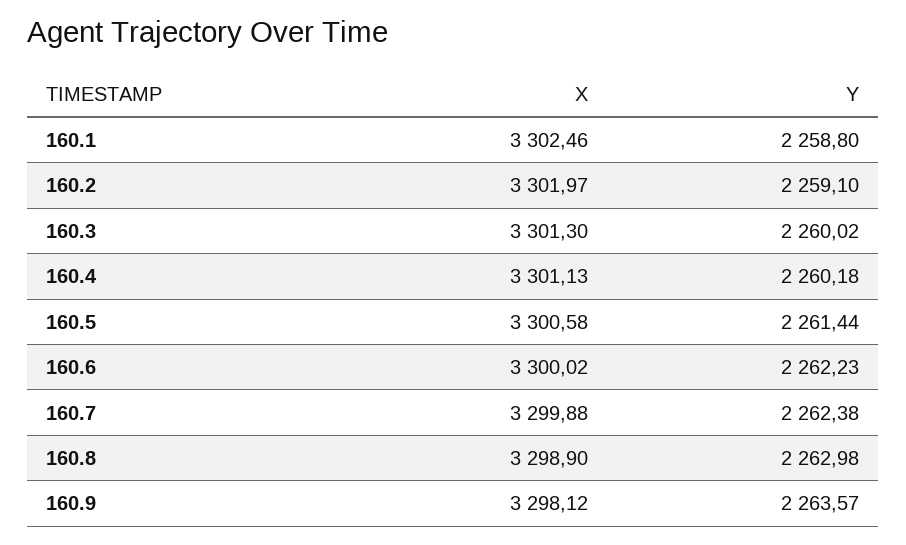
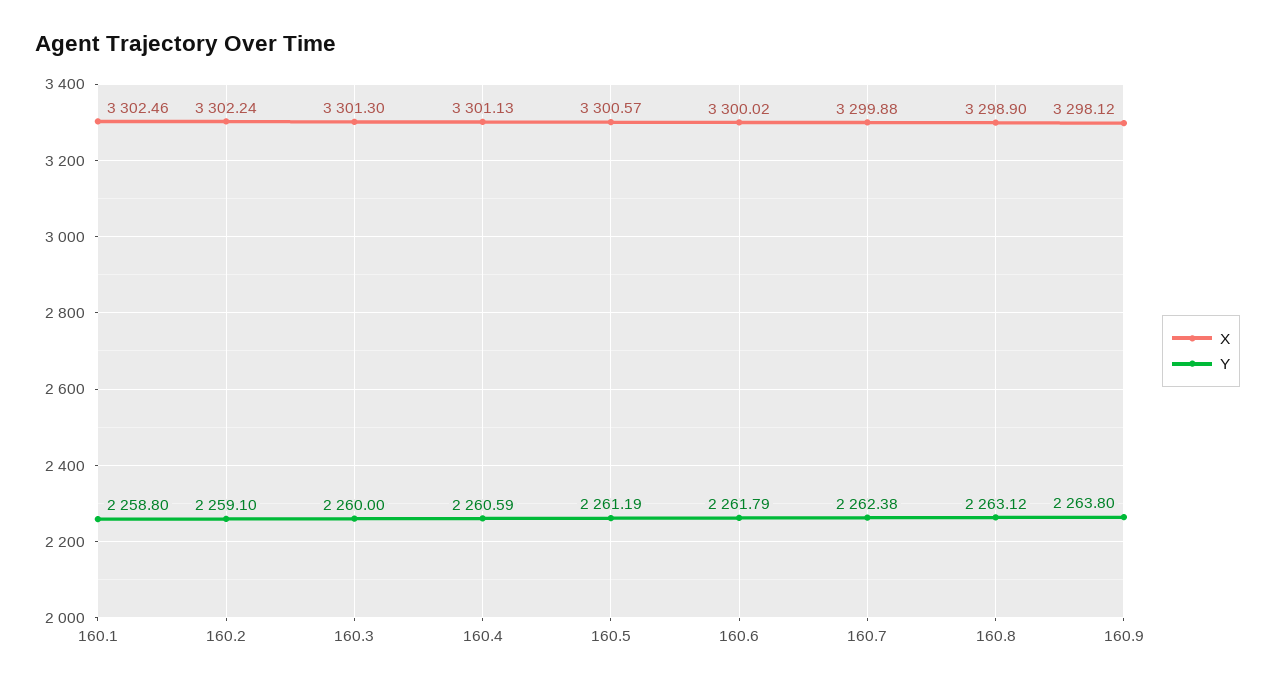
  {
    "X": {
      "160.1": 3302.46,
-     "160.2": 3301.97,
+     "160.2": 3302.24,
      "160.3": 3301.3,
      "160.4": 3301.13,
-     "160.5": 3300.58,
+     "160.5": 3300.57,
      "160.6": 3300.02,
      "160.7": 3299.88,
      "160.8": 3298.9,
      "160.9": 3298.12
    },
    "Y": {
      "160.1": 2258.8,
      "160.2": 2259.1,
-     "160.3": 2260.02,
+     "160.3": 2260,
-     "160.4": 2260.18,
+     "160.4": 2260.59,
-     "160.5": 2261.44,
+     "160.5": 2261.19,
-     "160.6": 2262.23,
+     "160.6": 2261.79,
      "160.7": 2262.38,
-     "160.8": 2262.98,
+     "160.8": 2263.12,
-     "160.9": 2263.57
+     "160.9": 2263.8
    }
  }

